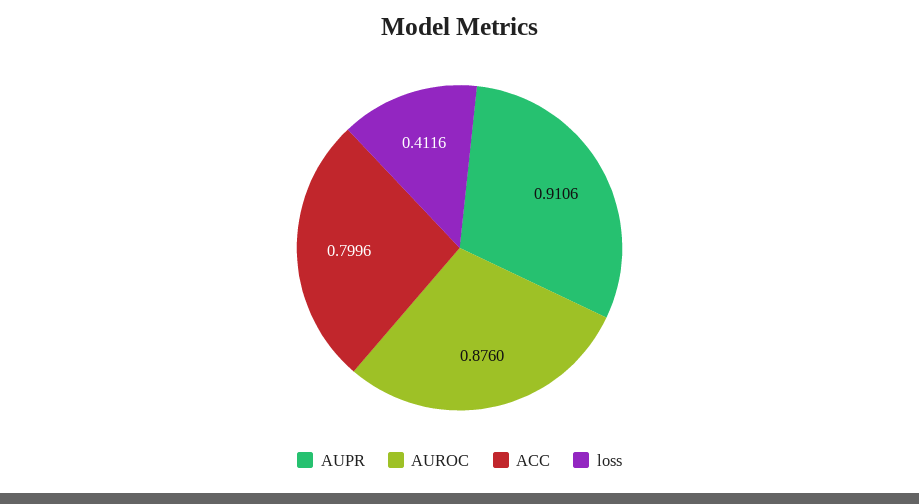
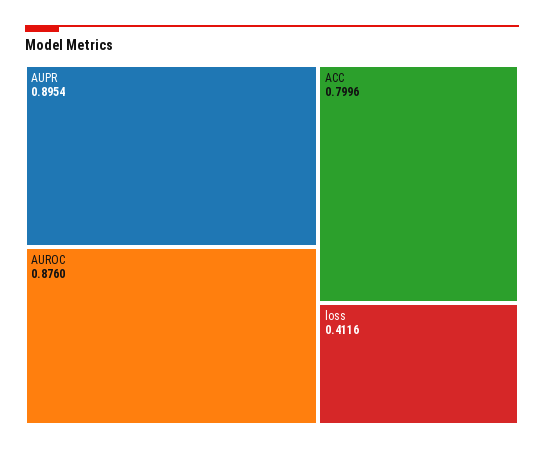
  {
-   "AUPR": 0.9106,
+   "AUPR": 0.8954,
    "AUROC": 0.876,
    "ACC": 0.7996,
    "loss": 0.4116
  }

